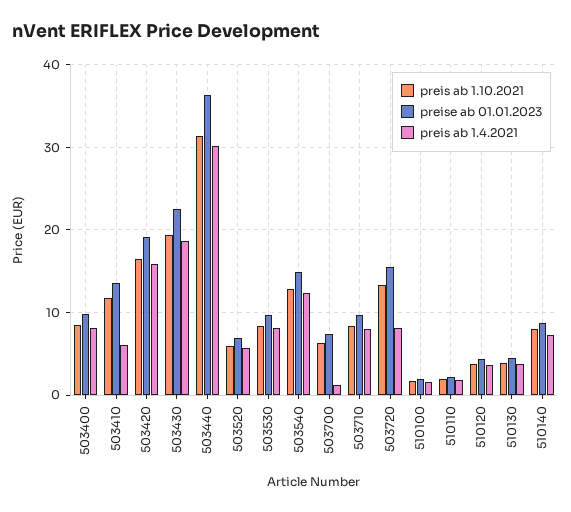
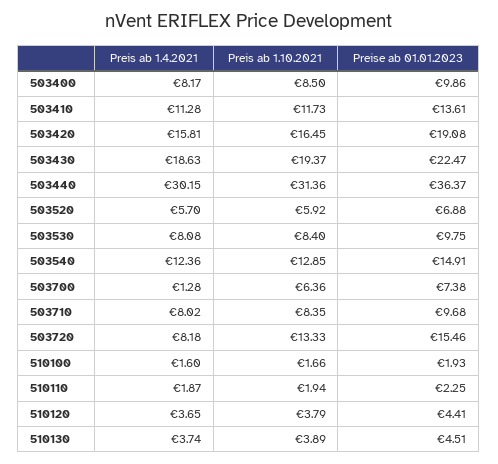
  {
    "preis ab 1.10.2021": {
      "503400": 8.5,
      "503410": 11.73,
      "503420": 16.45,
      "503430": 19.37,
      "503440": 31.36,
      "503520": 5.92,
      "503530": 8.4,
      "503540": 12.85,
      "503700": 6.36,
      "503710": 8.35,
      "503720": 13.33,
      "510100": 1.66,
      "510110": 1.94,
      "510120": 3.79,
-     "510130": 3.89,
+     "510130": 3.89
-     "510140": 8
    },
    "preise ab 01.01.2023": {
      "503400": 9.86,
      "503410": 13.61,
      "503420": 19.08,
      "503430": 22.47,
      "503440": 36.37,
      "503520": 6.88,
      "503530": 9.75,
      "503540": 14.91,
      "503700": 7.38,
      "503710": 9.68,
      "503720": 15.46,
      "510100": 1.93,
      "510110": 2.25,
      "510120": 4.41,
-     "510130": 4.51,
+     "510130": 4.51
-     "510140": 9
    },
    "preis ab 1.4.2021": {
      "503400": 8.17,
-     "503410": 6,
+     "503410": 11.28,
      "503420": 15.81,
      "503430": 18.63,
      "503440": 30.15,
      "503520": 5.7,
      "503530": 8.08,
      "503540": 12.36,
      "503700": 1.28,
      "503710": 8.02,
      "503720": 8.18,
      "510100": 1.6,
      "510110": 1.87,
      "510120": 3.65,
-     "510130": 3.74,
+     "510130": 3.74
-     "510140": 7
    }
  }

